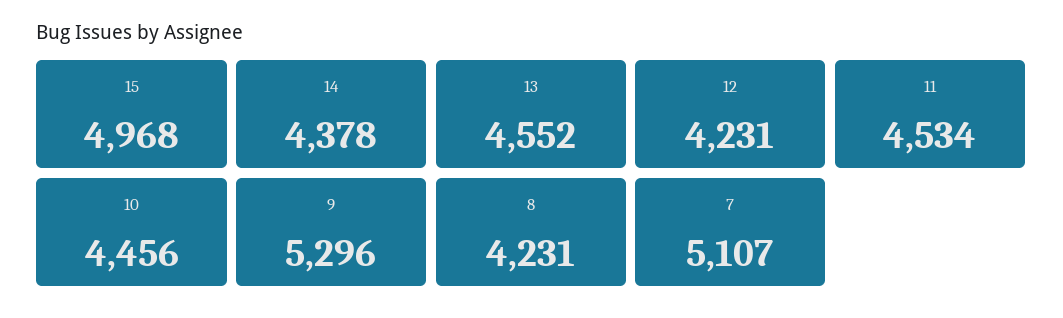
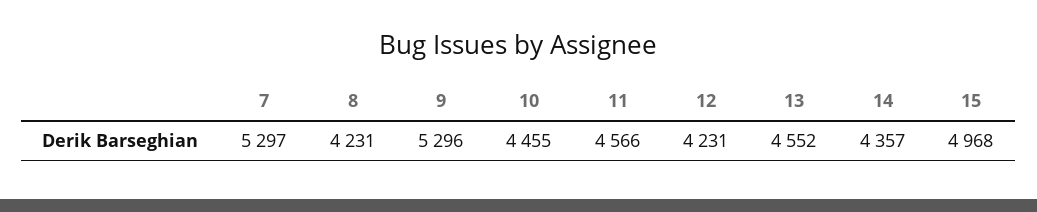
  {
    "15": 4968,
-   "14": 4378,
+   "14": 4357,
    "13": 4552,
    "12": 4231,
-   "11": 4534,
+   "11": 4566,
-   "10": 4456,
+   "10": 4455,
    "9": 5296,
    "8": 4231,
-   "7": 5107
+   "7": 5297
  }

